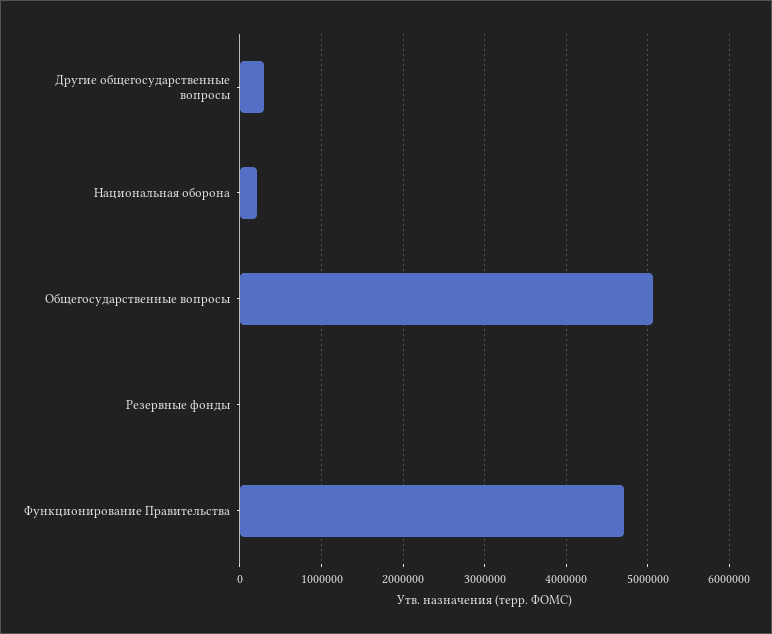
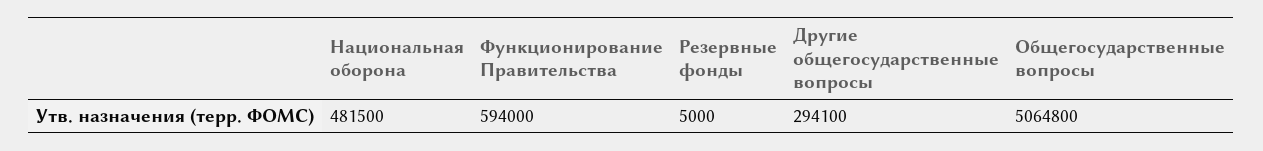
  {
    "Другие общегосударственные вопросы": 294100,
-   "Национальная оборона": 200000,
+   "Национальная оборона": 481500,
    "Общегосударственные вопросы": 5064800,
    "Резервные фонды": 5000,
-   "Функционирование Правительства": 4700000
+   "Функционирование Правительства": 594000
  }

